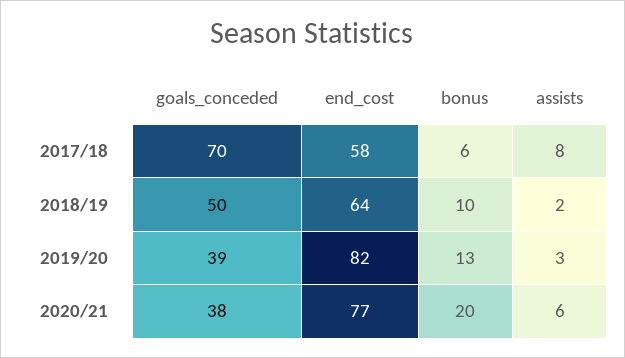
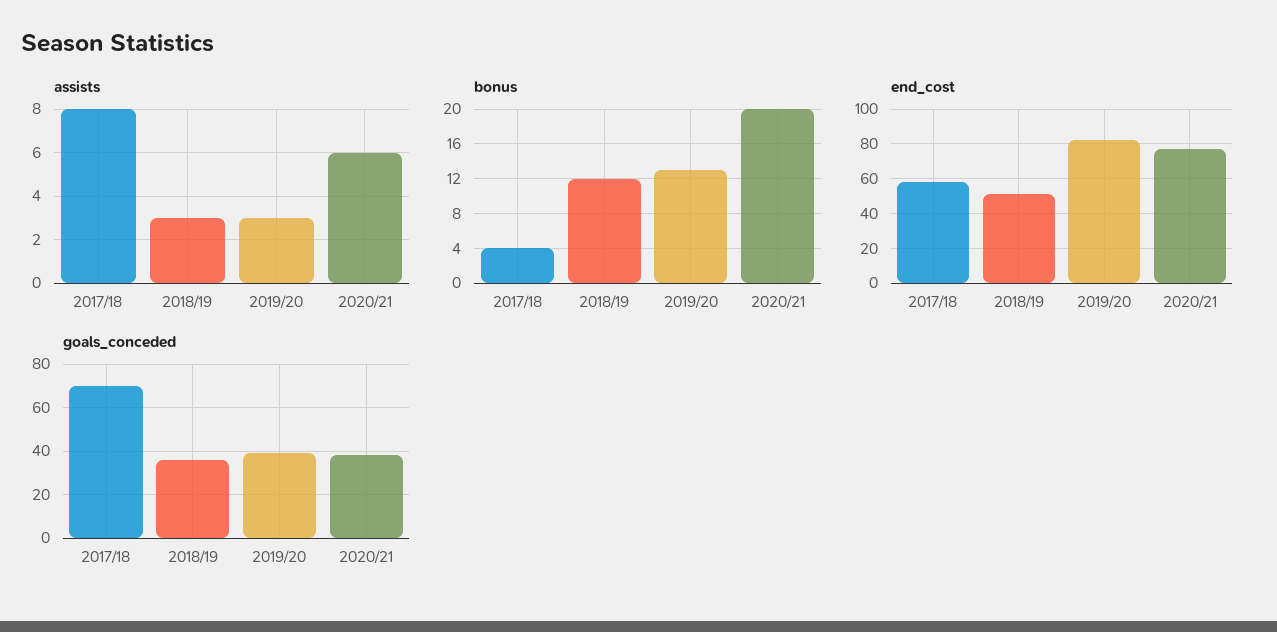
  {
    "goals_conceded": {
      "2017/18": 70,
-     "2018/19": 50,
+     "2018/19": 35,
      "2019/20": 39,
      "2020/21": 38
    },
    "end_cost": {
      "2017/18": 58,
-     "2018/19": 64,
+     "2018/19": 50,
      "2019/20": 82,
      "2020/21": 77
    },
    "bonus": {
-     "2017/18": 6,
+     "2017/18": 4,
-     "2018/19": 10,
+     "2018/19": 12,
      "2019/20": 13,
      "2020/21": 20
    },
    "assists": {
      "2017/18": 8,
-     "2018/19": 2,
+     "2018/19": 3,
      "2019/20": 3,
      "2020/21": 6
    }
  }

